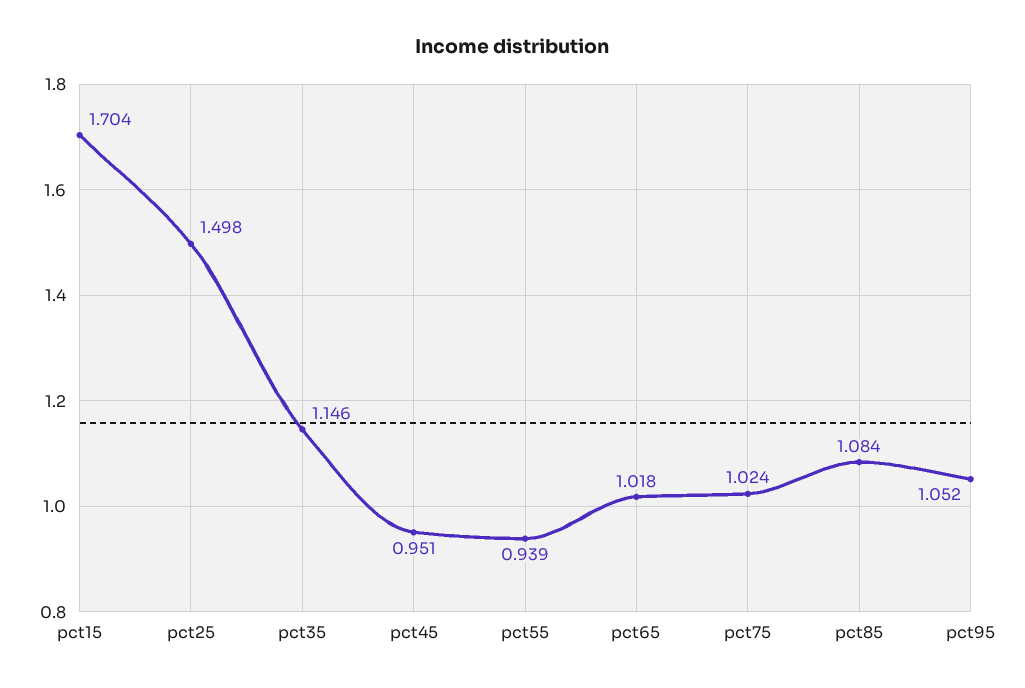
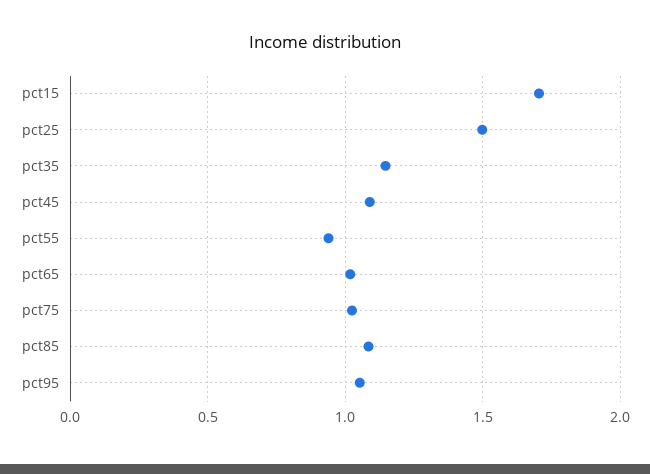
  {
    "pct15": 1.704,
    "pct25": 1.498,
    "pct35": 1.146,
-   "pct45": 0.951,
+   "pct45": 1.1,
    "pct55": 0.939,
    "pct65": 1.018,
    "pct75": 1.024,
    "pct85": 1.084,
    "pct95": 1.052
  }

